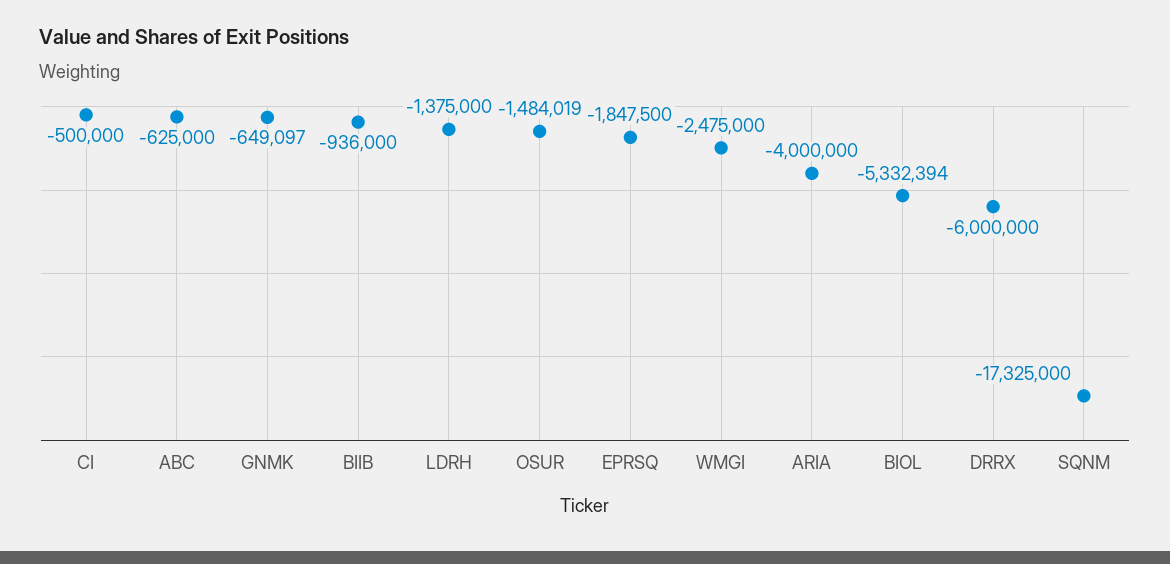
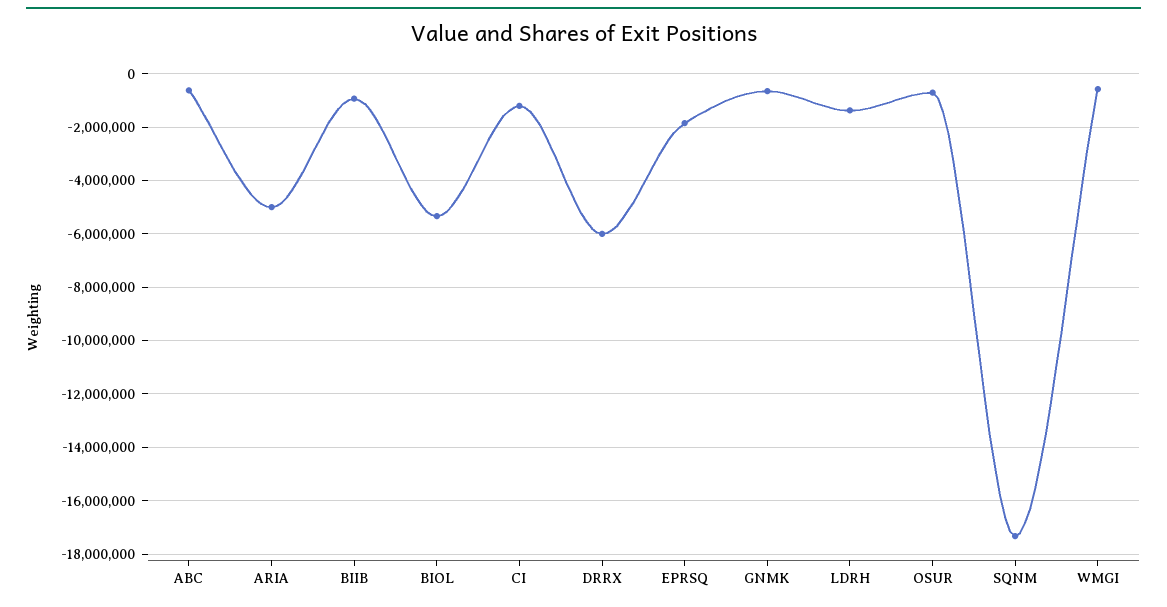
  {
-   "CI": -500000,
+   "CI": -1250000,
    "ABC": -625000,
    "GNMK": -649097,
    "BIIB": -936000,
    "LDRH": -1375000,
-   "OSUR": -1484019,
+   "OSUR": -750000,
    "EPRSQ": -1847500,
-   "WMGI": -2475000,
+   "WMGI": -500000,
-   "ARIA": -4000000,
+   "ARIA": -5000000,
    "BIOL": -5332394,
    "DRRX": -6000000,
    "SQNM": -17325000
  }

